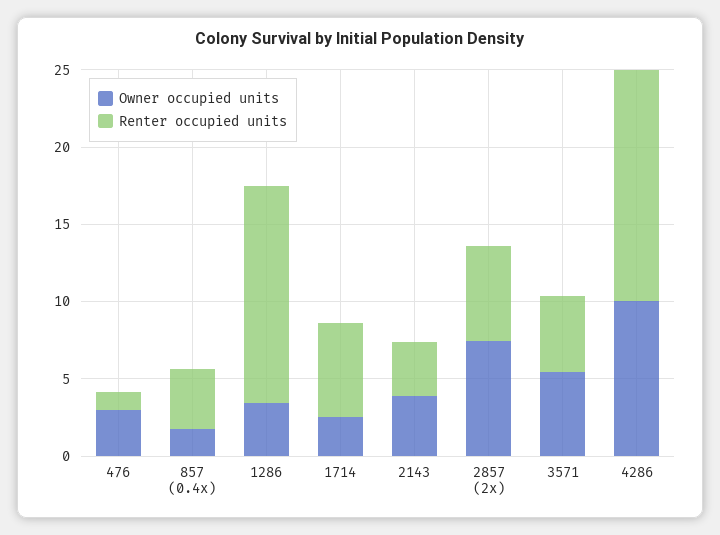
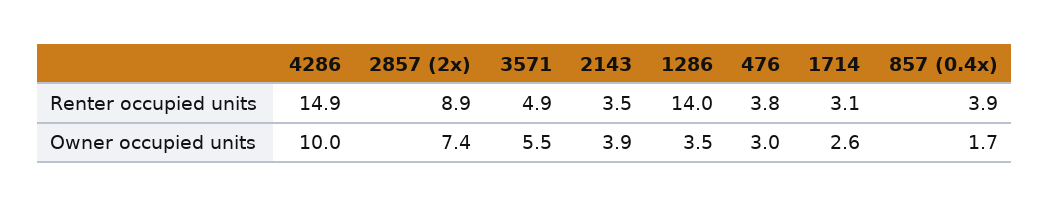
  {
    "Owner occupied units": {
      "476": 3,
      "857 (0.4x)": 1.7,
      "1286": 3.5,
      "1714": 2.6,
      "2143": 3.9,
      "2857 (2x)": 7.4,
      "3571": 5.5,
      "4286": 10
    },
    "Renter occupied units": {
-     "476": 1,
+     "476": 3.8,
      "857 (0.4x)": 3.9,
      "1286": 14,
-     "1714": 6,
+     "1714": 3.1,
      "2143": 3.5,
-     "2857 (2x)": 6,
+     "2857 (2x)": 8.9,
      "3571": 4.9,
      "4286": 14.9
    }
  }

